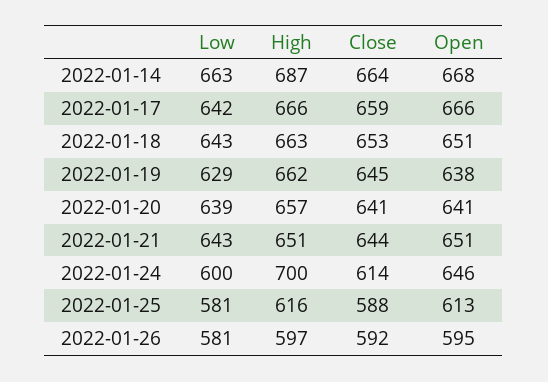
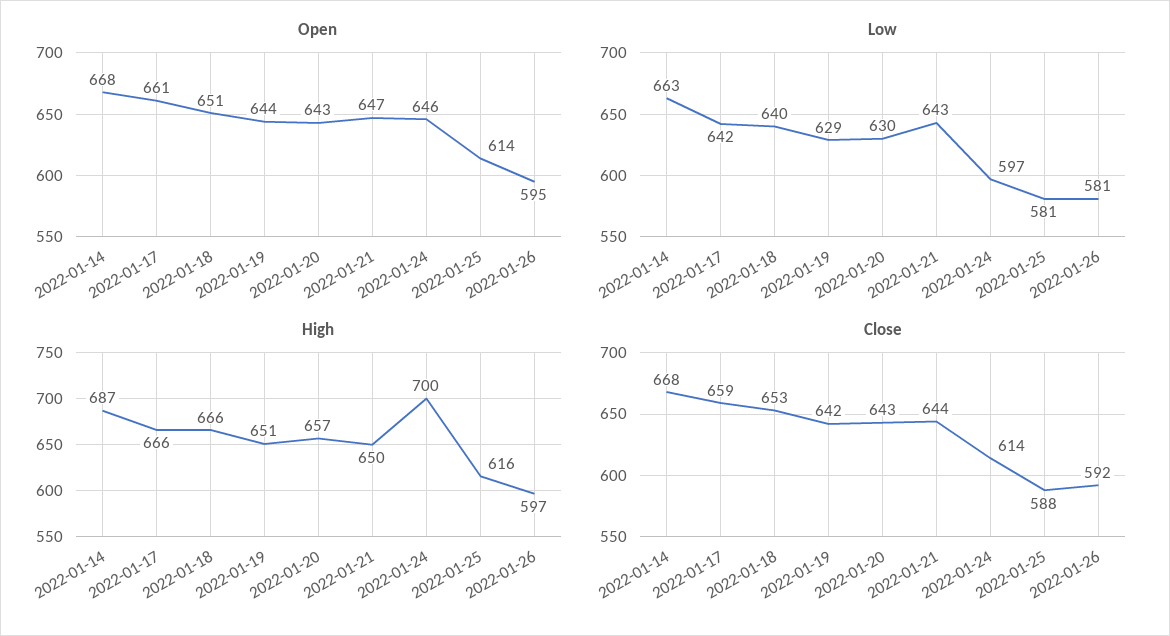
  {
    "Low": {
      "2022-01-14": 663,
      "2022-01-17": 642,
-     "2022-01-18": 643,
+     "2022-01-18": 640,
      "2022-01-19": 629,
-     "2022-01-20": 639,
+     "2022-01-20": 630,
      "2022-01-21": 643,
-     "2022-01-24": 600,
+     "2022-01-24": 597,
      "2022-01-25": 581,
      "2022-01-26": 581
    },
    "High": {
      "2022-01-14": 687,
      "2022-01-17": 666,
-     "2022-01-18": 663,
+     "2022-01-18": 666,
-     "2022-01-19": 662,
+     "2022-01-19": 651,
      "2022-01-20": 657,
-     "2022-01-21": 651,
+     "2022-01-21": 650,
      "2022-01-24": 700,
      "2022-01-25": 616,
      "2022-01-26": 597
    },
    "Close": {
-     "2022-01-14": 664,
+     "2022-01-14": 668,
      "2022-01-17": 659,
      "2022-01-18": 653,
-     "2022-01-19": 645,
+     "2022-01-19": 642,
-     "2022-01-20": 641,
+     "2022-01-20": 643,
      "2022-01-21": 644,
      "2022-01-24": 614,
      "2022-01-25": 588,
      "2022-01-26": 592
    },
    "Open": {
      "2022-01-14": 668,
-     "2022-01-17": 666,
+     "2022-01-17": 661,
      "2022-01-18": 651,
-     "2022-01-19": 638,
+     "2022-01-19": 644,
-     "2022-01-20": 641,
+     "2022-01-20": 643,
-     "2022-01-21": 651,
+     "2022-01-21": 647,
      "2022-01-24": 646,
-     "2022-01-25": 613,
+     "2022-01-25": 614,
      "2022-01-26": 595
    }
  }

